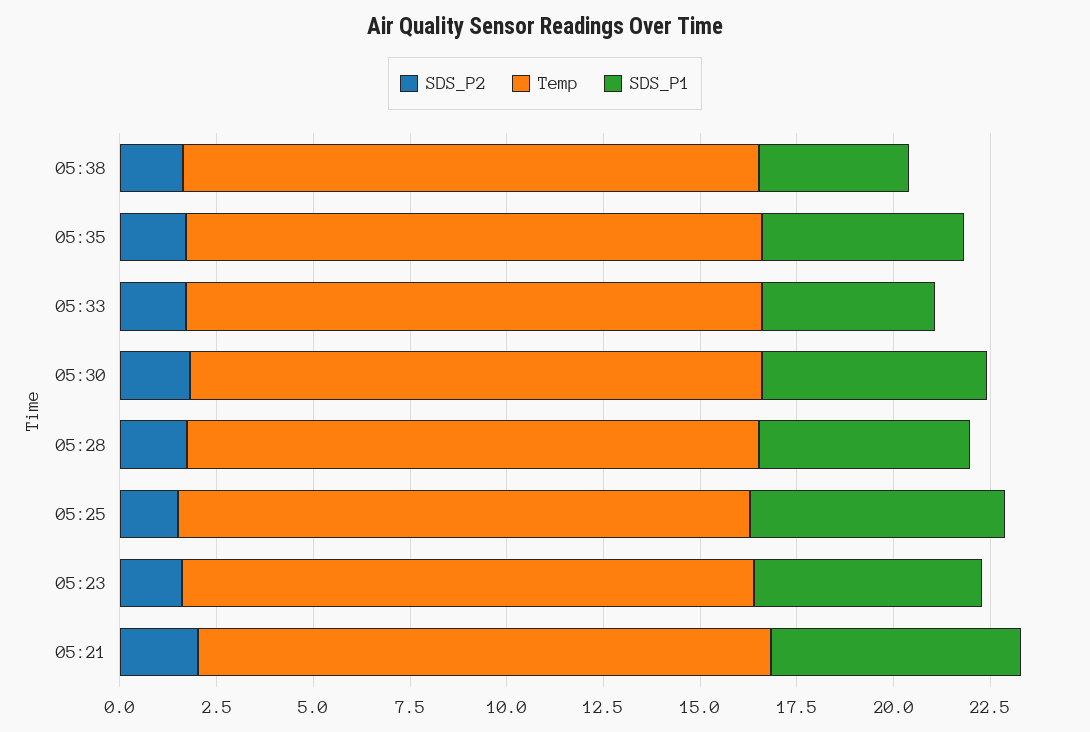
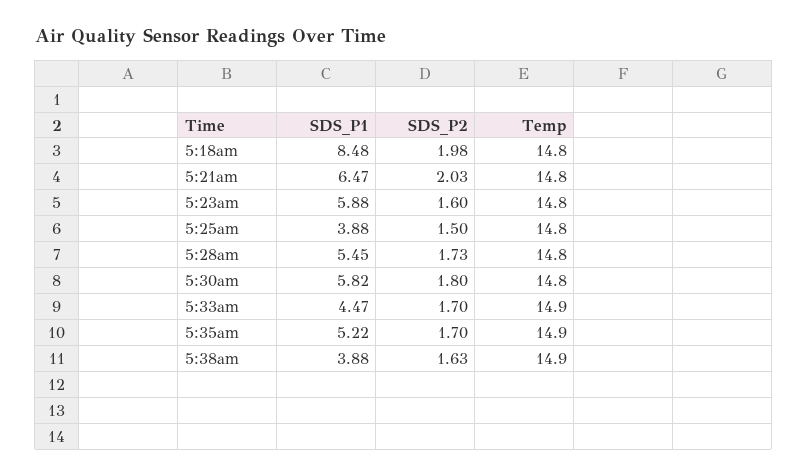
  {
    "SDS_P2": {
      "05:38": 1.63,
      "05:35": 1.7,
      "05:33": 1.7,
      "05:30": 1.8,
      "05:28": 1.73,
      "05:25": 1.5,
      "05:23": 1.6,
-     "05:21": 2.03
+     "05:21": 2.03,
+     "5:18am": 1.98
    },
    "Temp": {
      "05:38": 14.9,
      "05:35": 14.9,
      "05:33": 14.9,
      "05:30": 14.8,
      "05:28": 14.8,
      "05:25": 14.8,
      "05:23": 14.8,
-     "05:21": 14.8
+     "05:21": 14.8,
+     "5:18am": 14.8
    },
    "SDS_P1": {
      "05:38": 3.88,
      "05:35": 5.22,
      "05:33": 4.47,
      "05:30": 5.82,
      "05:28": 5.45,
-     "05:25": 6.5,
+     "05:25": 3.88,
      "05:23": 5.88,
-     "05:21": 6.47
+     "05:21": 6.47,
+     "5:18am": 8.48
    }
  }

